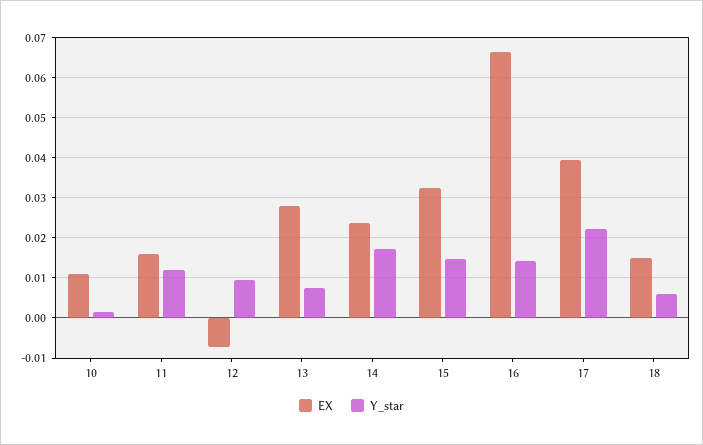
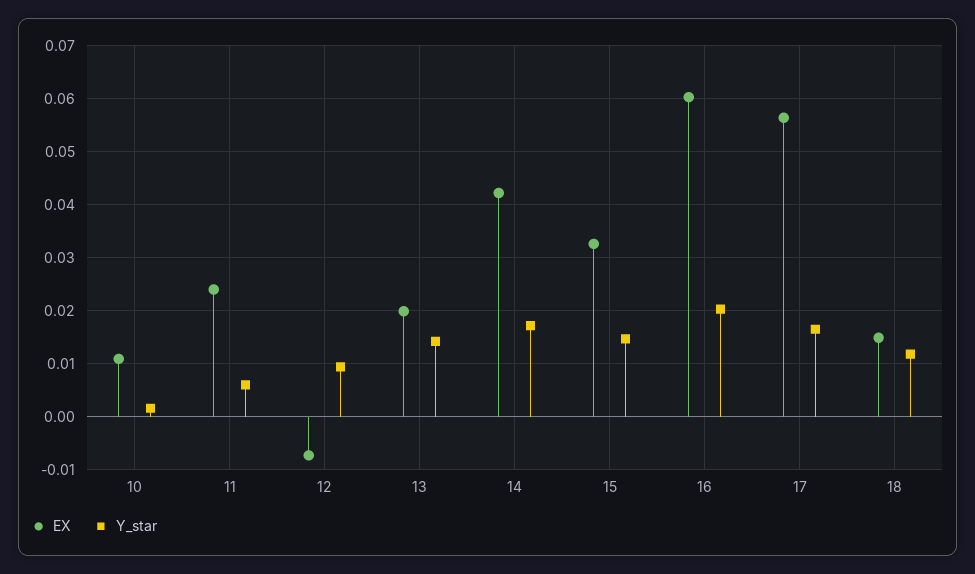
  {
    "EX": {
      "10": 0.01,
-     "11": 0.016,
+     "11": 0.024,
      "12": -0.008,
-     "13": 0.028,
+     "13": 0.02,
-     "14": 0.024,
+     "14": 0.042,
      "15": 0.032,
-     "16": 0.066,
+     "16": 0.06,
-     "17": 0.04,
+     "17": 0.056,
      "18": 0.014
    },
    "Y_star": {
      "10": 0.002,
-     "11": 0.012,
+     "11": 0.006,
      "12": 0.01,
-     "13": 0.008,
+     "13": 0.014,
      "14": 0.018,
      "15": 0.014,
-     "16": 0.014,
+     "16": 0.02,
-     "17": 0.022,
+     "17": 0.016,
-     "18": 0.006
+     "18": 0.012
    }
  }

